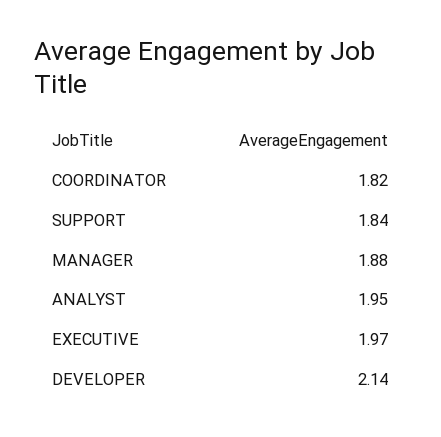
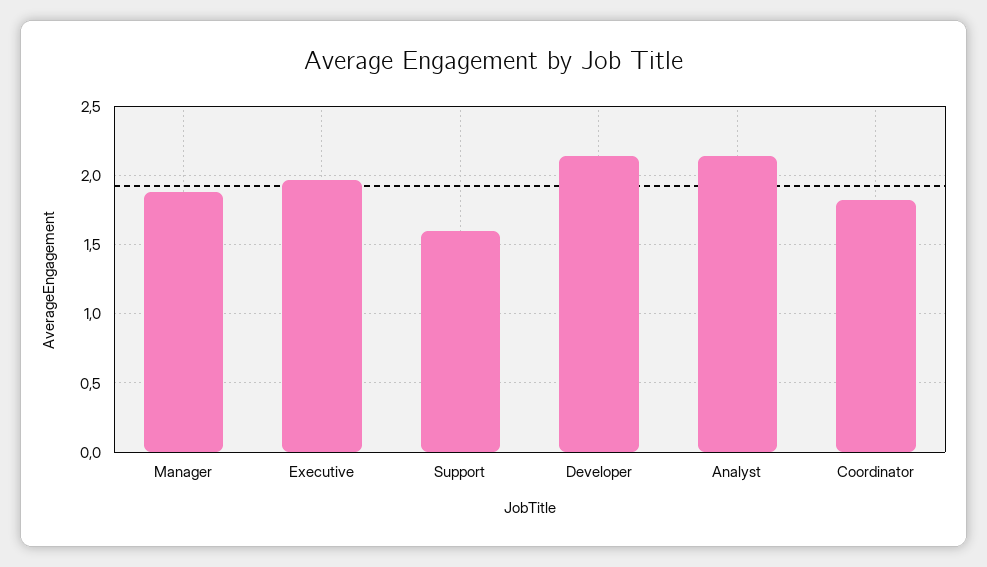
  {
    "COORDINATOR": 1.82,
-   "SUPPORT": 1.84,
+   "SUPPORT": 1.6,
    "MANAGER": 1.88,
-   "ANALYST": 1.95,
+   "ANALYST": 2.15,
    "EXECUTIVE": 1.97,
    "DEVELOPER": 2.14
  }

